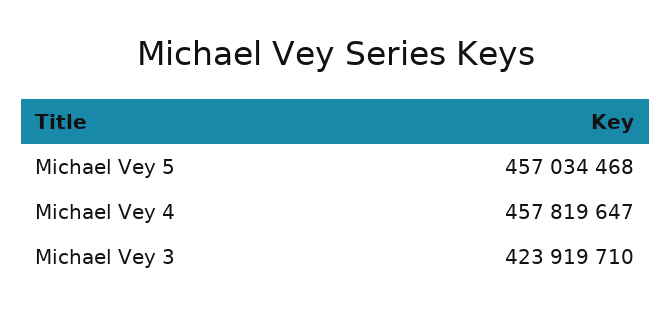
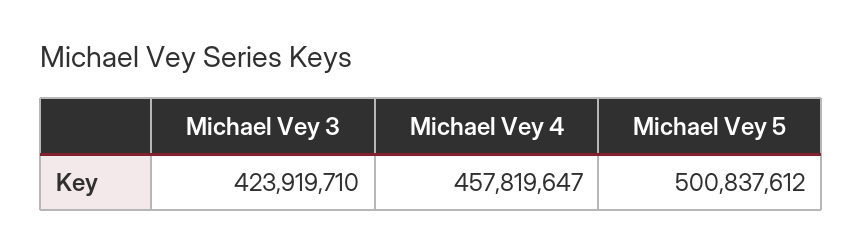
  {
-   "Michael Vey 5": 457034468,
+   "Michael Vey 5": 500837612,
    "Michael Vey 4": 457819647,
    "Michael Vey 3": 423919710
  }

